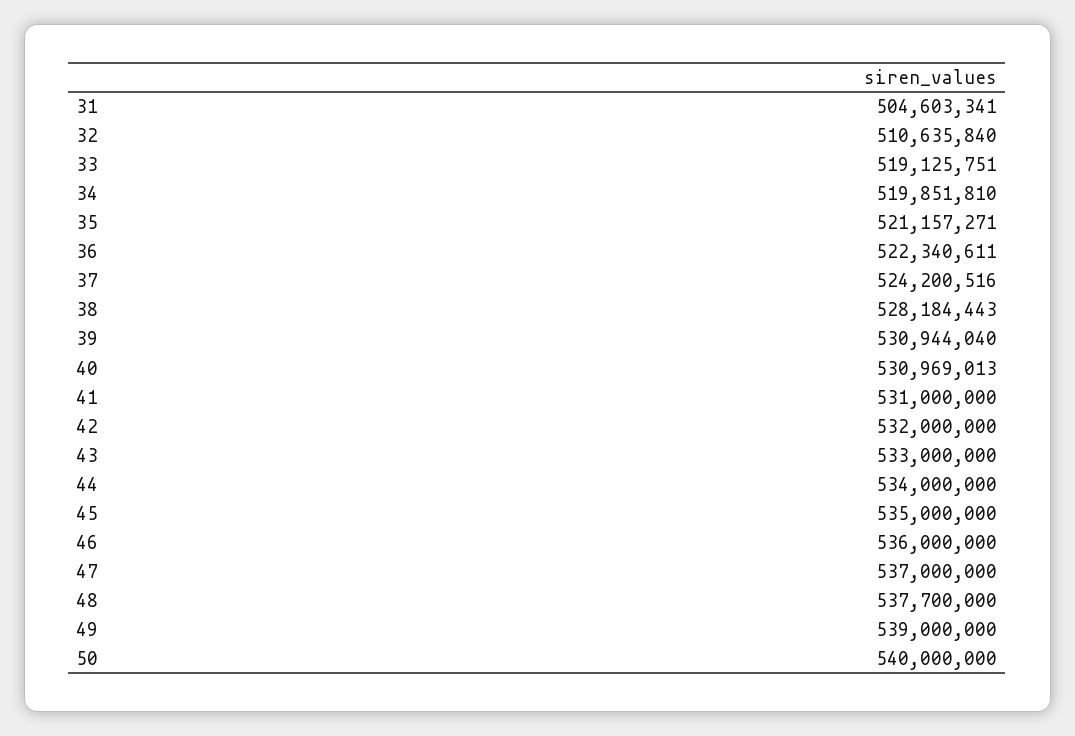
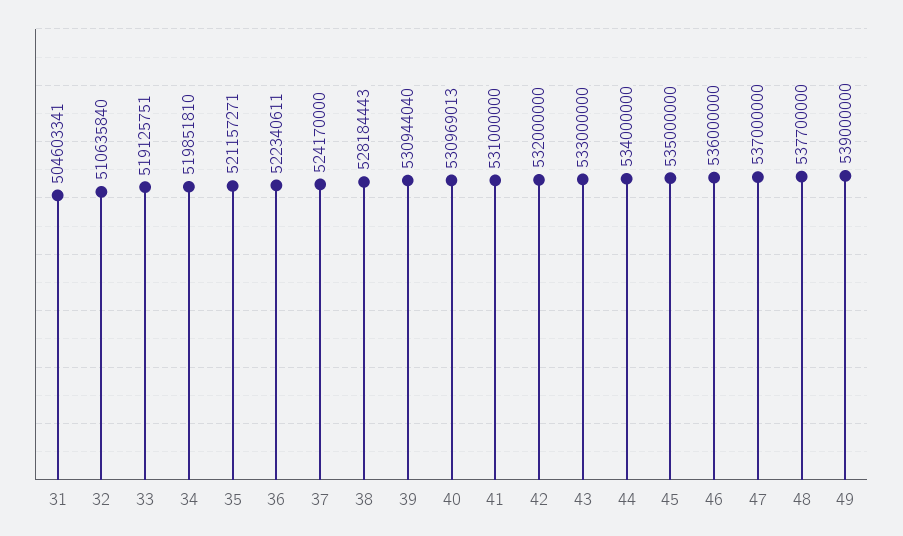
  {
    "31": 504603341,
    "32": 510635840,
    "33": 519125751,
    "34": 519851810,
    "35": 521157271,
    "36": 522340611,
-   "37": 524200516,
+   "37": 524170000,
    "38": 528184443,
    "39": 530944040,
    "40": 530969013,
    "41": 531000000,
    "42": 532000000,
    "43": 533000000,
    "44": 534000000,
    "45": 535000000,
    "46": 536000000,
    "47": 537000000,
    "48": 537700000,
-   "49": 539000000,
+   "49": 539000000
-   "50": 540000000
  }

